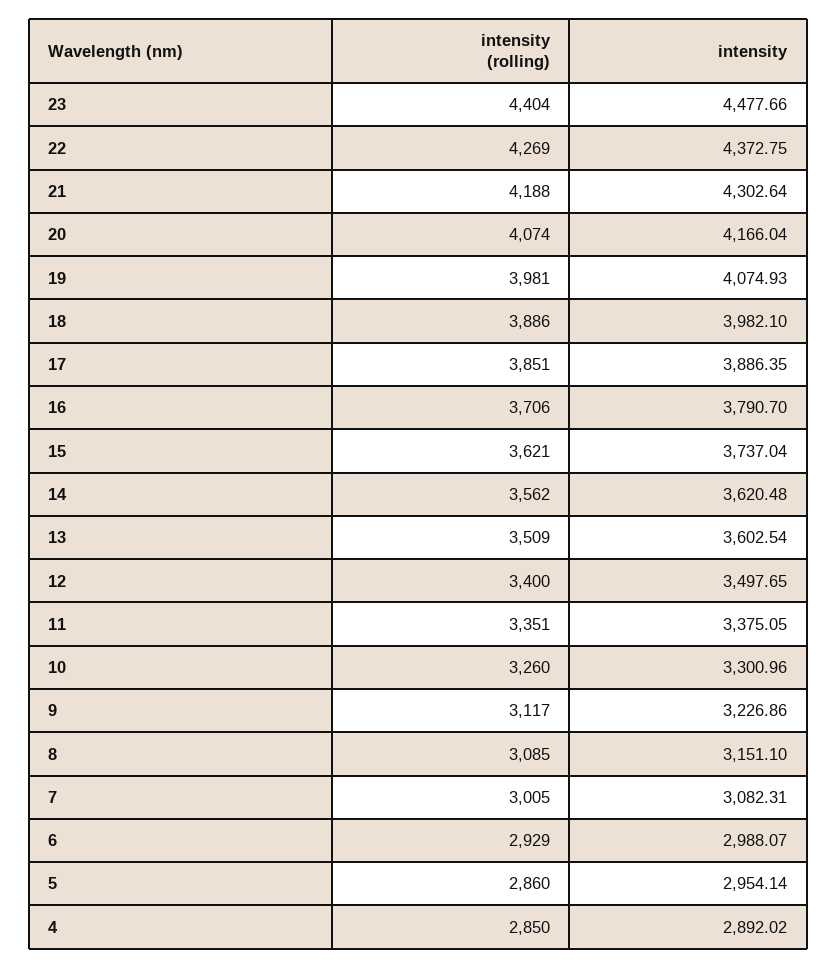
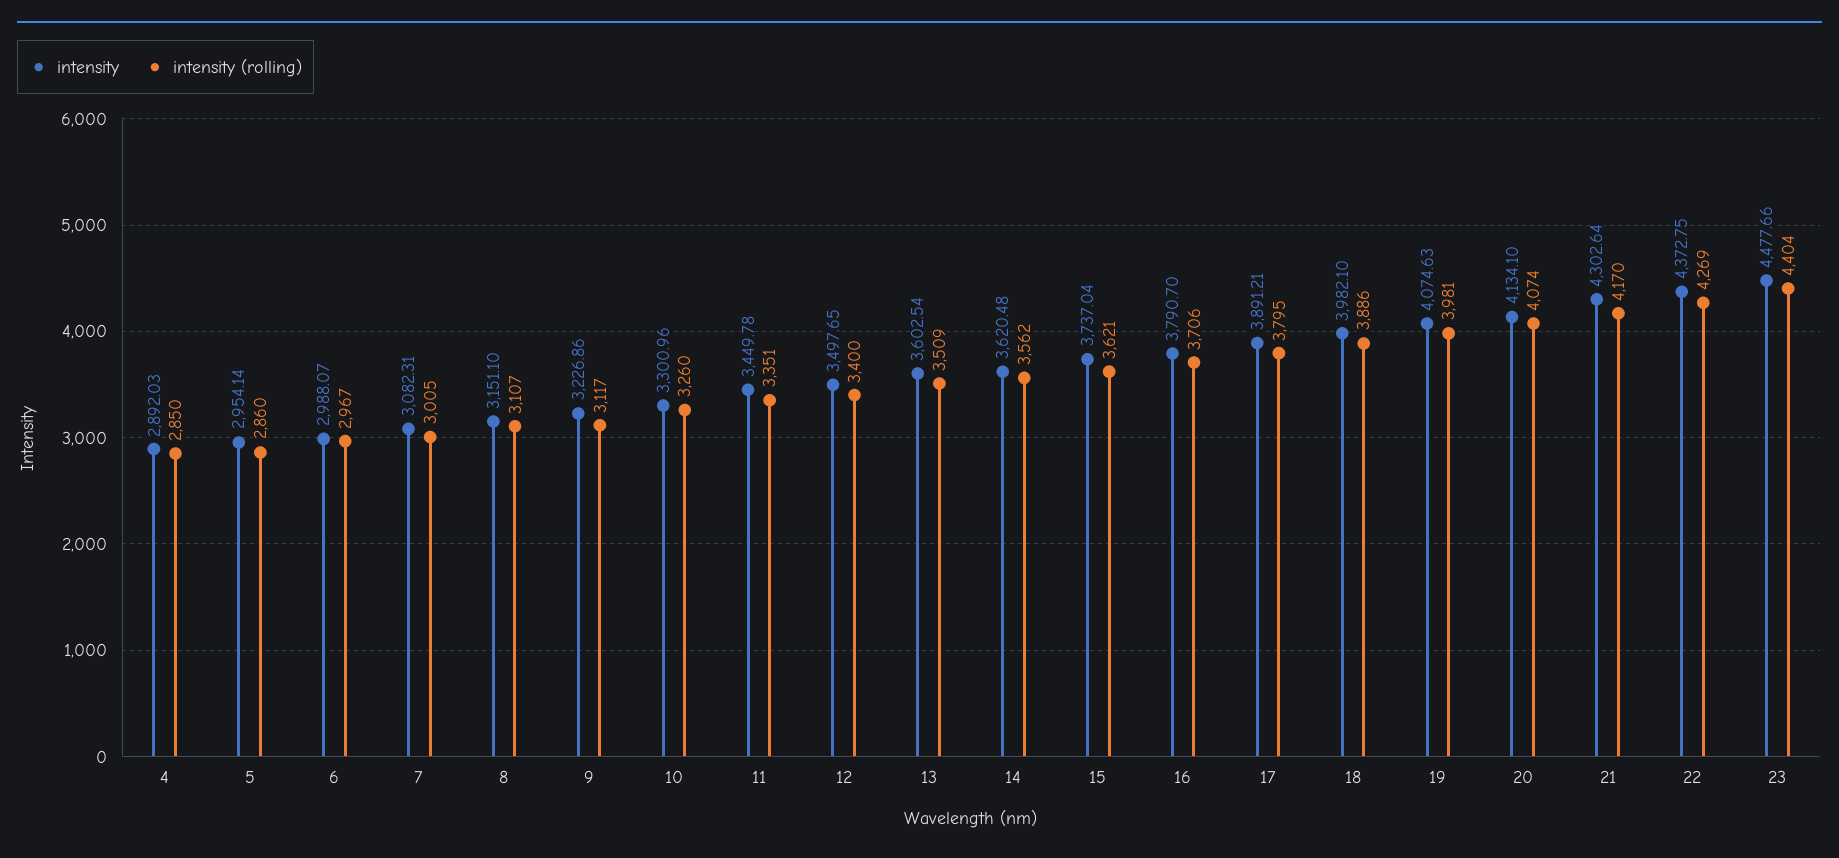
  {
    "intensity (rolling)": {
      "23": 4404,
      "22": 4269,
-     "21": 4188,
+     "21": 4170,
      "20": 4074,
      "19": 3981,
      "18": 3886,
-     "17": 3851,
+     "17": 3795,
      "16": 3706,
      "15": 3621,
      "14": 3562,
      "13": 3509,
      "12": 3400,
      "11": 3351,
      "10": 3260,
      "9": 3117,
-     "8": 3085,
+     "8": 3107,
      "7": 3005,
-     "6": 2929,
+     "6": 2967,
      "5": 2860,
      "4": 2850
    },
    "intensity": {
      "23": 4477.66,
      "22": 4372.75,
      "21": 4302.64,
-     "20": 4166.04,
+     "20": 4134.1,
-     "19": 4074.93,
+     "19": 4074.63,
      "18": 3982.1,
-     "17": 3886.35,
+     "17": 3891.21,
      "16": 3790.7,
      "15": 3737.04,
      "14": 3620.48,
      "13": 3602.54,
      "12": 3497.65,
-     "11": 3375.05,
+     "11": 3449.78,
      "10": 3300.96,
      "9": 3226.86,
      "8": 3151.1,
      "7": 3082.31,
      "6": 2988.07,
      "5": 2954.14,
-     "4": 2892.02
+     "4": 2892.03
    }
  }

